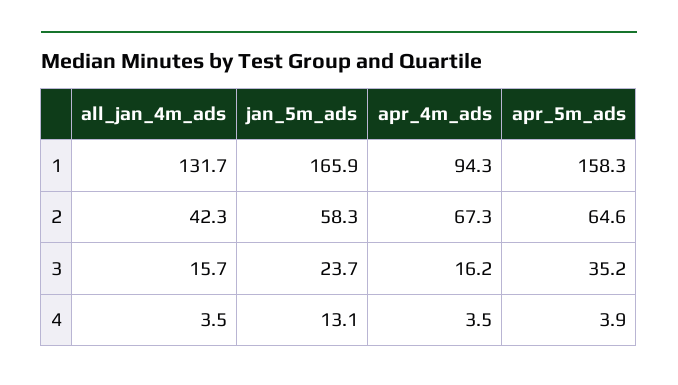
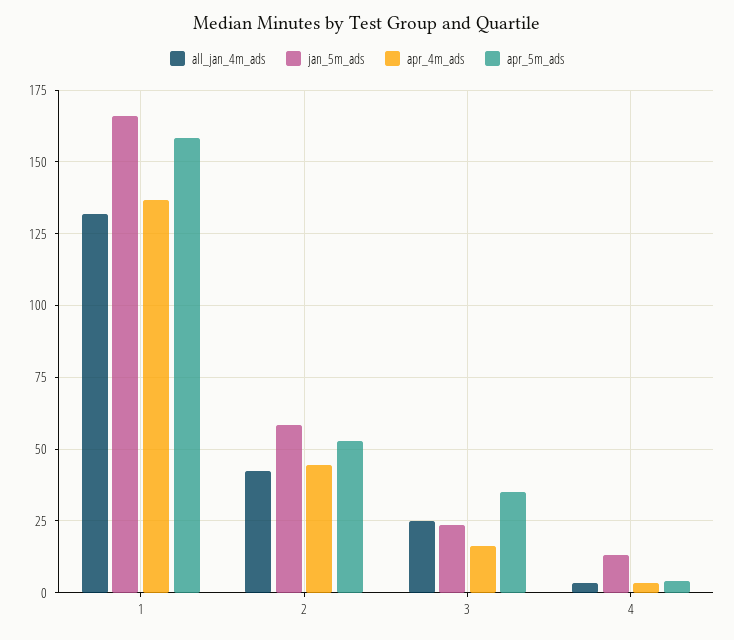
  {
    "all_jan_4m_ads": {
      "1": 131.7,
      "2": 42.3,
-     "3": 15.7,
+     "3": 25,
      "4": 3.5
    },
    "jan_5m_ads": {
      "1": 165.9,
      "2": 58.3,
      "3": 23.7,
      "4": 13.1
    },
    "apr_4m_ads": {
-     "1": 94.3,
+     "1": 137.5,
-     "2": 67.3,
+     "2": 45,
      "3": 16.2,
      "4": 3.5
    },
    "apr_5m_ads": {
      "1": 158.3,
-     "2": 64.6,
+     "2": 52.5,
      "3": 35.2,
      "4": 3.9
    }
  }

